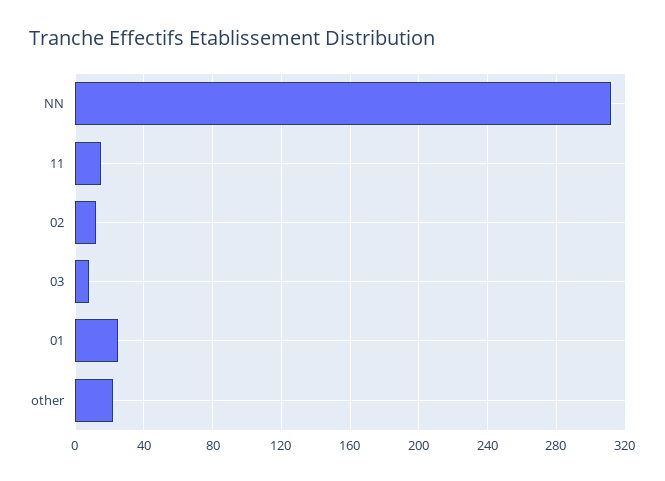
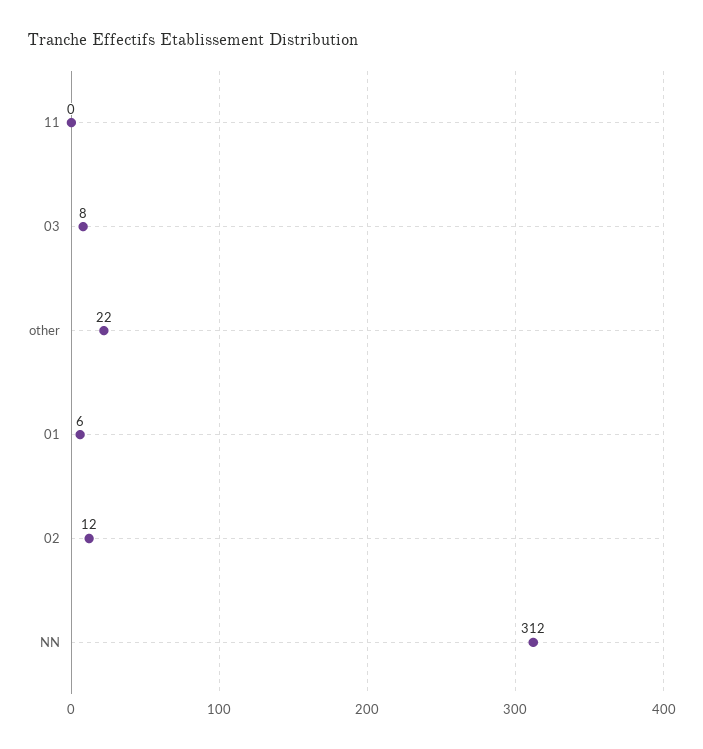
  {
    "NN": 312,
-   "11": 15,
+   "11": 0,
    "02": 12,
    "03": 8,
-   "01": 25,
+   "01": 6,
    "other": 22
  }

